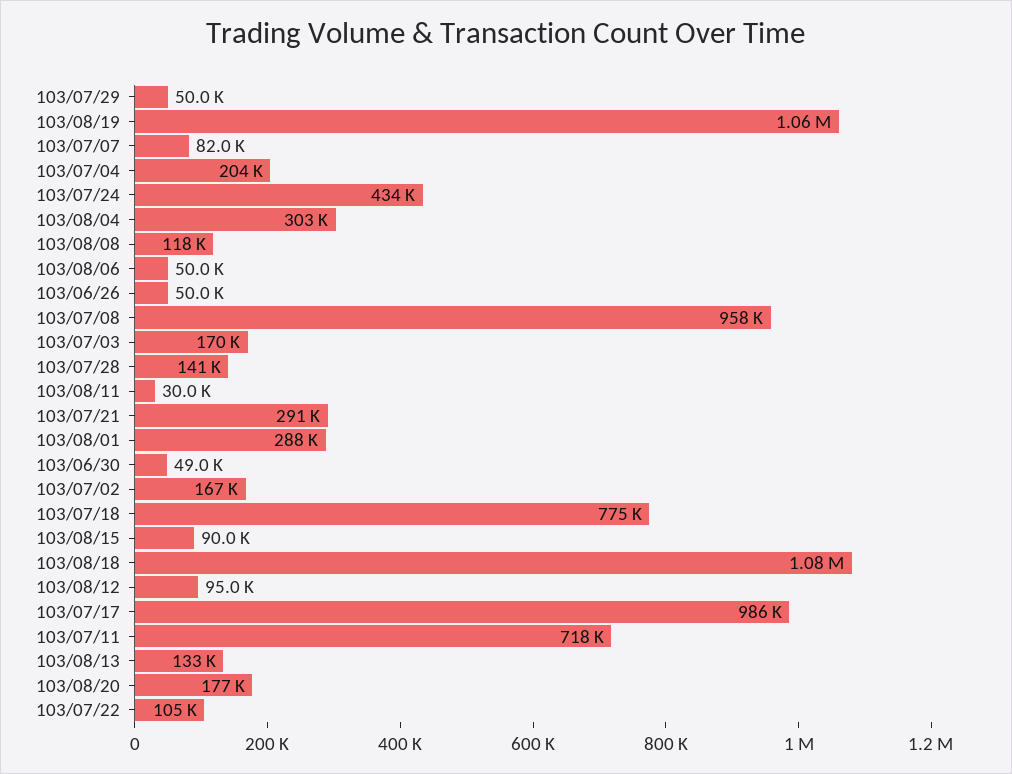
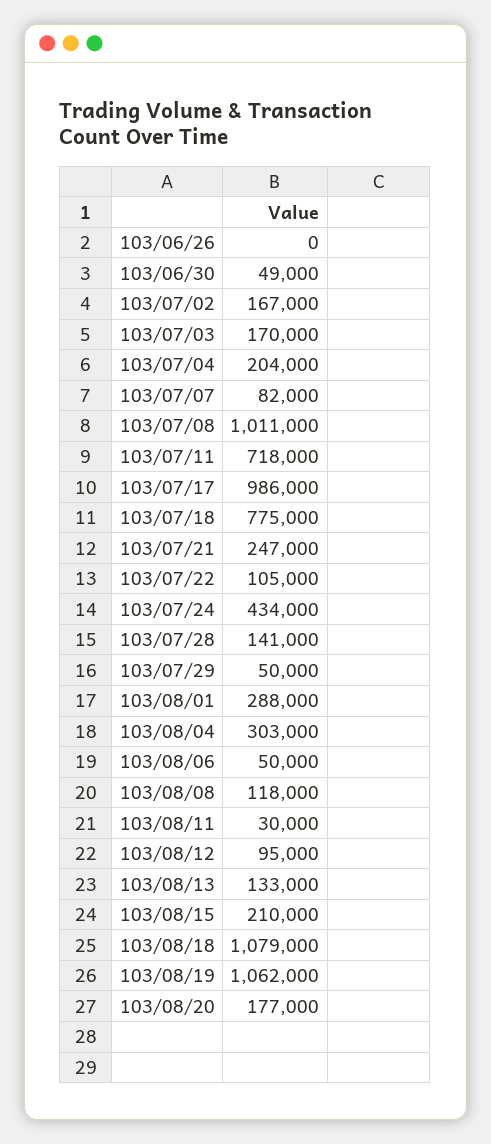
  {
    "103/07/29": 50000,
    "103/08/19": 1062000,
    "103/07/07": 82000,
    "103/07/04": 204000,
    "103/07/24": 434000,
    "103/08/04": 303000,
    "103/08/08": 118000,
    "103/08/06": 50000,
-   "103/06/26": 50000,
+   "103/06/26": 0,
-   "103/07/08": 958000,
+   "103/07/08": 1011000,
    "103/07/03": 170000,
    "103/07/28": 141000,
    "103/08/11": 30000,
-   "103/07/21": 291000,
+   "103/07/21": 247000,
    "103/08/01": 288000,
    "103/06/30": 49000,
    "103/07/02": 167000,
    "103/07/18": 775000,
-   "103/08/15": 90000,
+   "103/08/15": 210000,
    "103/08/18": 1079000,
    "103/08/12": 95000,
    "103/07/17": 986000,
    "103/07/11": 718000,
    "103/08/13": 133000,
    "103/08/20": 177000,
    "103/07/22": 105000
  }

